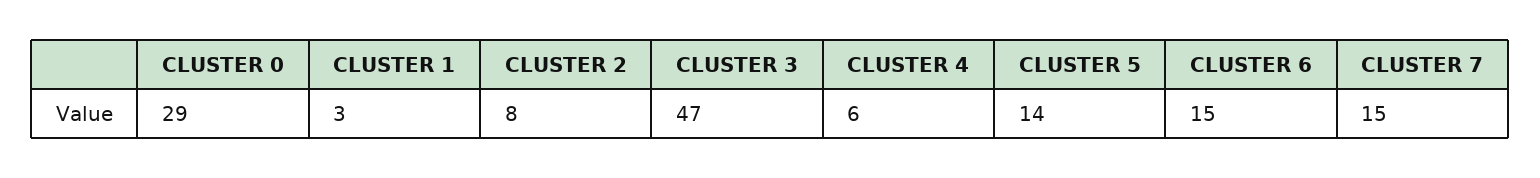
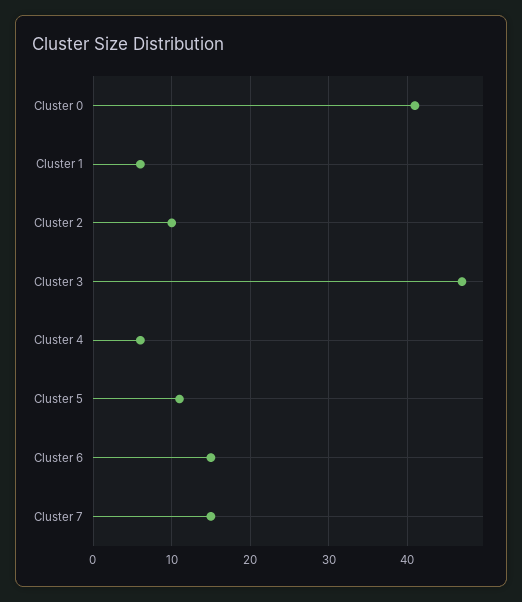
  {
-   "CLUSTER 0": 29,
+   "CLUSTER 0": 41,
-   "CLUSTER 1": 3,
+   "CLUSTER 1": 6,
-   "CLUSTER 2": 8,
+   "CLUSTER 2": 10,
    "CLUSTER 3": 47,
    "CLUSTER 4": 6,
-   "CLUSTER 5": 14,
+   "CLUSTER 5": 11,
    "CLUSTER 6": 15,
    "CLUSTER 7": 15
  }

